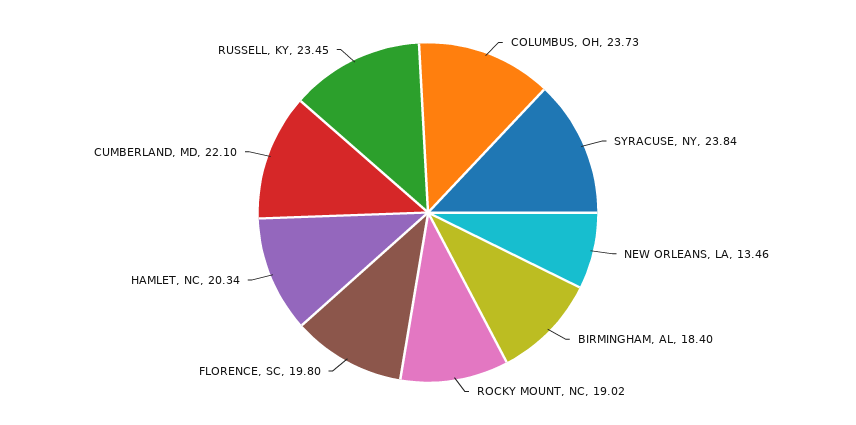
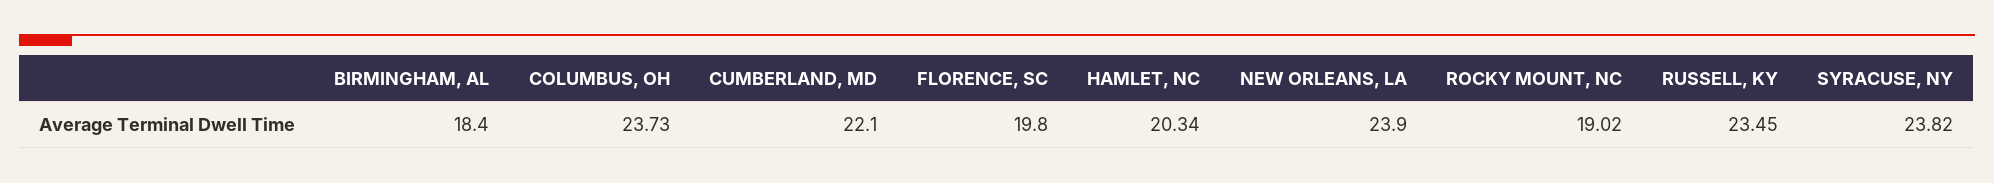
  {
    "COLUMBUS, OH": 23.73,
-   "SYRACUSE, NY": 23.84,
+   "SYRACUSE, NY": 23.82,
-   "NEW ORLEANS, LA": 13.46,
+   "NEW ORLEANS, LA": 23.9,
    "BIRMINGHAM, AL": 18.4,
    "ROCKY MOUNT, NC": 19.02,
    "FLORENCE, SC": 19.8,
    "HAMLET, NC": 20.34,
    "CUMBERLAND, MD": 22.1,
    "RUSSELL, KY": 23.45
  }

